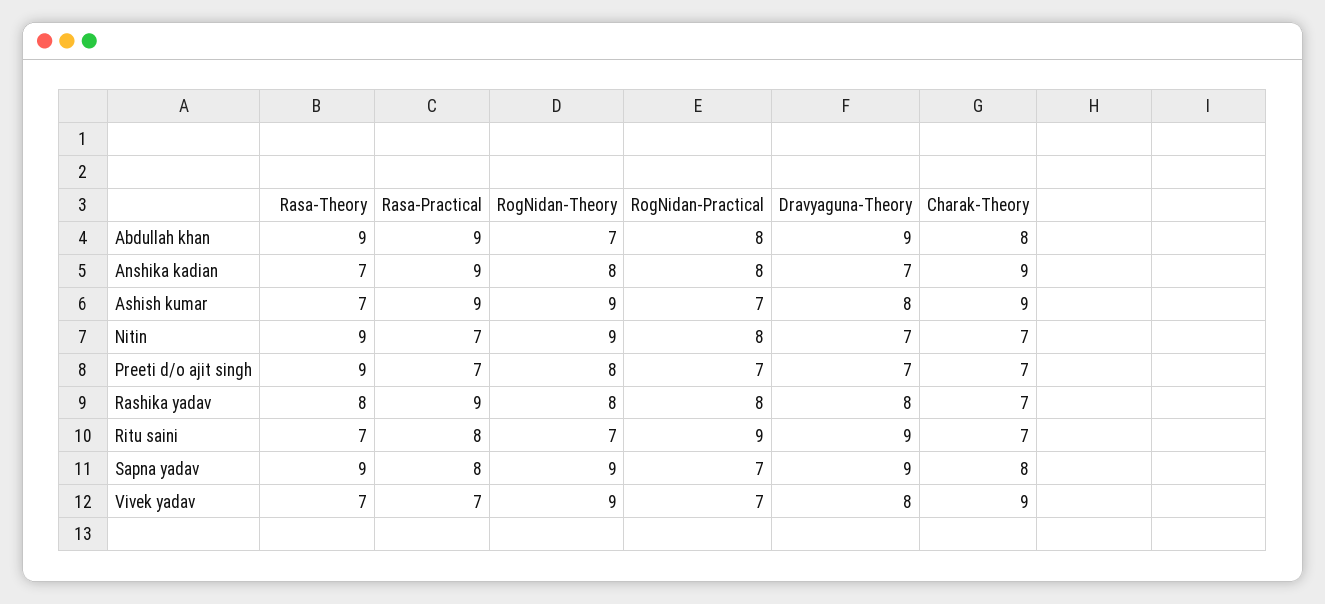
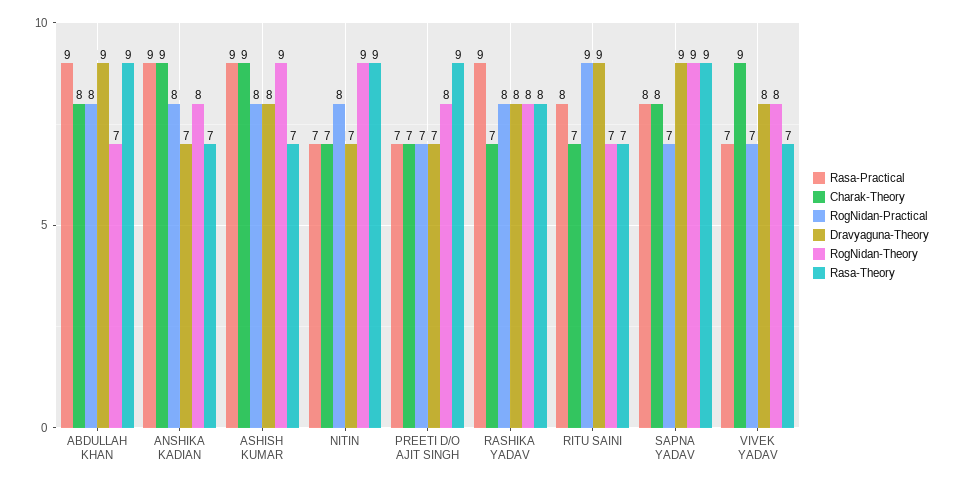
  {
    "Rasa-Theory": {
      "Abdullah khan": 9,
      "Anshika kadian": 7,
      "Ashish kumar": 7,
      "Nitin": 9,
      "Preeti d/o ajit singh": 9,
      "Rashika yadav": 8,
      "Ritu saini": 7,
      "Sapna yadav": 9,
      "Vivek yadav": 7
    },
    "Rasa-Practical": {
      "Abdullah khan": 9,
      "Anshika kadian": 9,
      "Ashish kumar": 9,
      "Nitin": 7,
      "Preeti d/o ajit singh": 7,
      "Rashika yadav": 9,
      "Ritu saini": 8,
      "Sapna yadav": 8,
      "Vivek yadav": 7
    },
    "RogNidan-Theory": {
      "Abdullah khan": 7,
      "Anshika kadian": 8,
      "Ashish kumar": 9,
      "Nitin": 9,
      "Preeti d/o ajit singh": 8,
      "Rashika yadav": 8,
      "Ritu saini": 7,
      "Sapna yadav": 9,
-     "Vivek yadav": 9
+     "Vivek yadav": 8
    },
    "RogNidan-Practical": {
      "Abdullah khan": 8,
      "Anshika kadian": 8,
-     "Ashish kumar": 7,
+     "Ashish kumar": 8,
      "Nitin": 8,
      "Preeti d/o ajit singh": 7,
      "Rashika yadav": 8,
      "Ritu saini": 9,
      "Sapna yadav": 7,
      "Vivek yadav": 7
    },
    "Dravyaguna-Theory": {
      "Abdullah khan": 9,
      "Anshika kadian": 7,
      "Ashish kumar": 8,
      "Nitin": 7,
      "Preeti d/o ajit singh": 7,
      "Rashika yadav": 8,
      "Ritu saini": 9,
      "Sapna yadav": 9,
      "Vivek yadav": 8
    },
    "Charak-Theory": {
      "Abdullah khan": 8,
      "Anshika kadian": 9,
      "Ashish kumar": 9,
      "Nitin": 7,
      "Preeti d/o ajit singh": 7,
      "Rashika yadav": 7,
      "Ritu saini": 7,
      "Sapna yadav": 8,
      "Vivek yadav": 9
    }
  }

